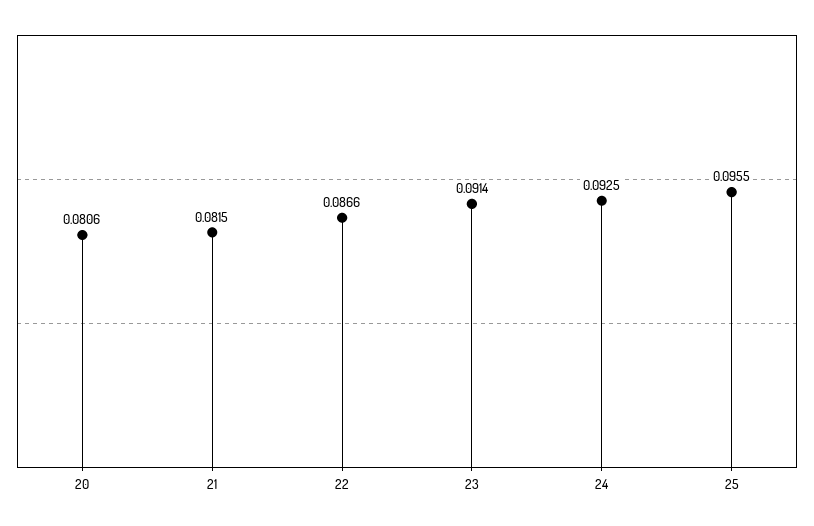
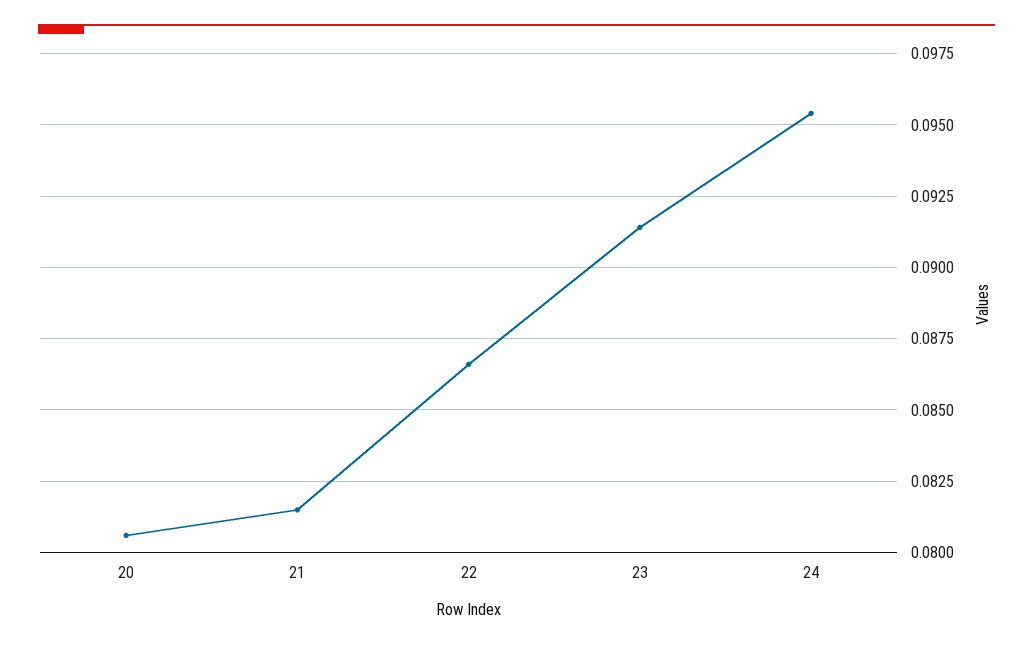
  {
    "20": 0.0806,
    "21": 0.0815,
    "22": 0.0866,
    "23": 0.0914,
-   "24": 0.0925,
+   "24": 0.0955
-   "25": 0.0955
  }

